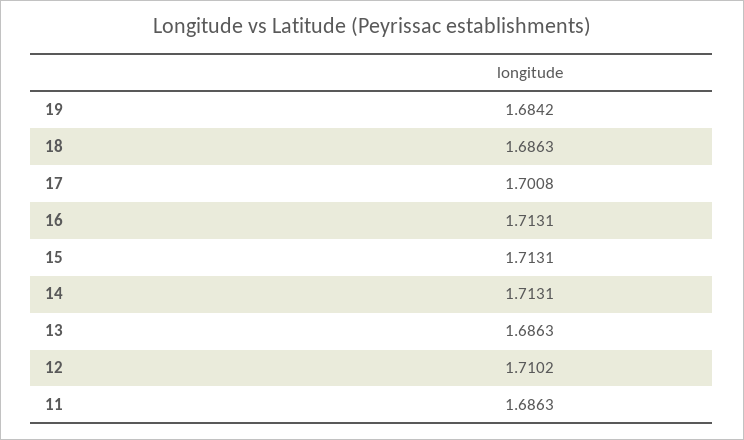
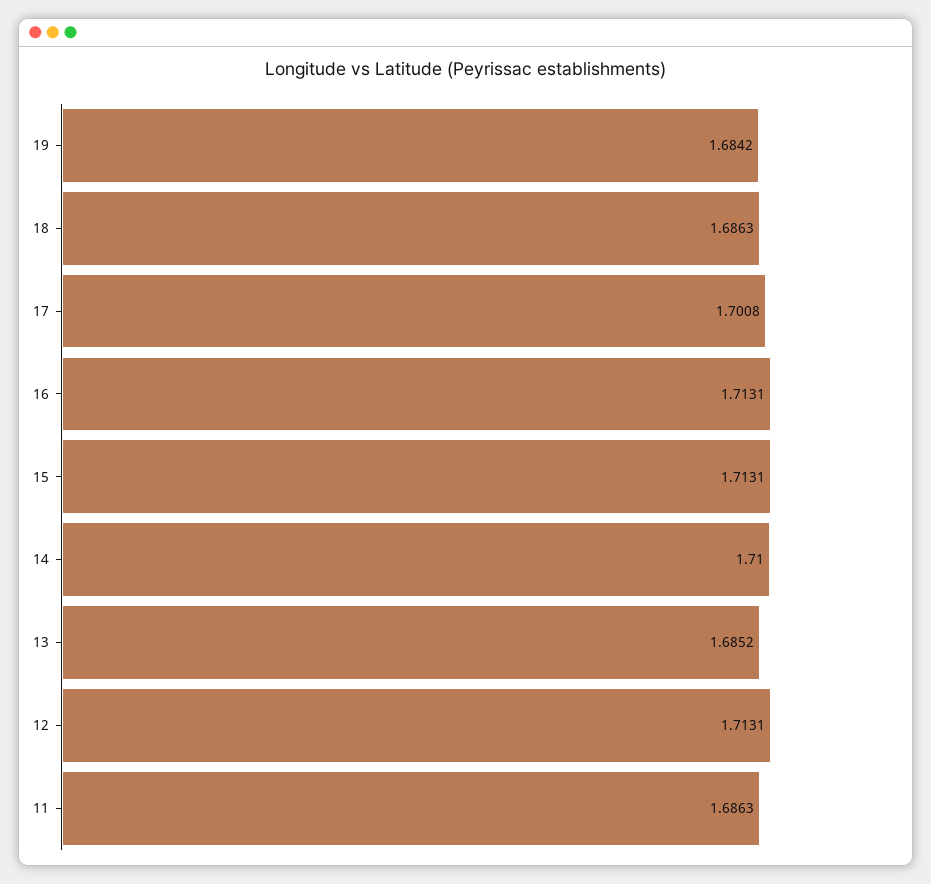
  {
    "19": 1.6842,
    "18": 1.6863,
    "17": 1.7008,
    "16": 1.7131,
    "15": 1.7131,
-   "14": 1.7131,
+   "14": 1.71,
-   "13": 1.6863,
+   "13": 1.6852,
-   "12": 1.7102,
+   "12": 1.7131,
    "11": 1.6863
  }

